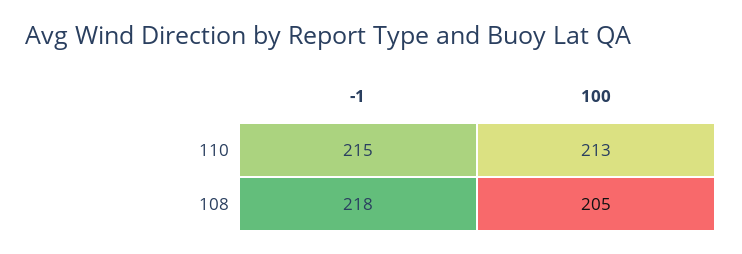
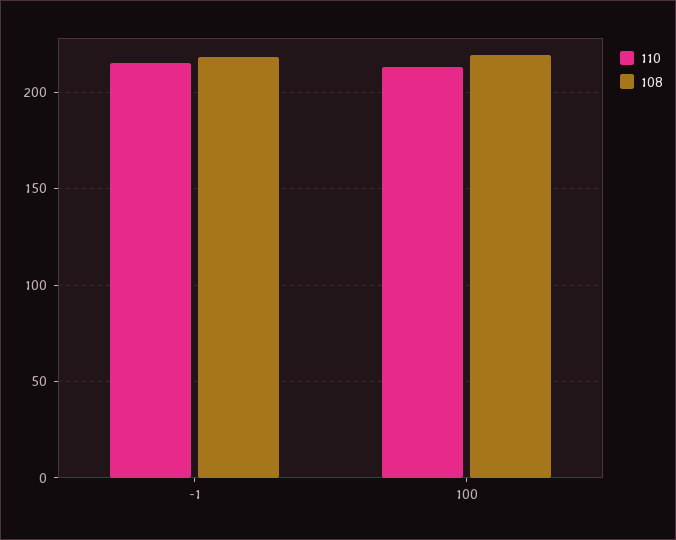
  {
    "110": {
      "-1": 215,
      "100": 213
    },
    "108": {
      "-1": 218,
-     "100": 205
+     "100": 220
    }
  }

